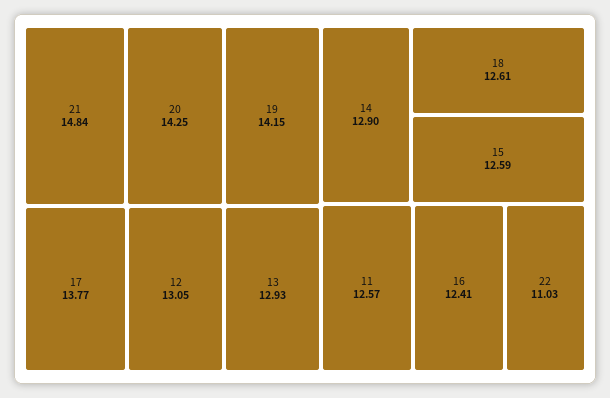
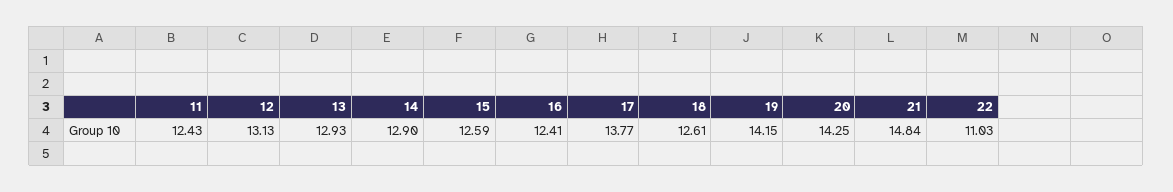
  {
    "21": 14.84,
    "20": 14.25,
    "19": 14.15,
    "17": 13.77,
-   "12": 13.05,
+   "12": 13.13,
    "13": 12.93,
    "14": 12.9,
    "18": 12.61,
    "15": 12.59,
-   "11": 12.57,
+   "11": 12.43,
    "16": 12.41,
    "22": 11.03
  }

